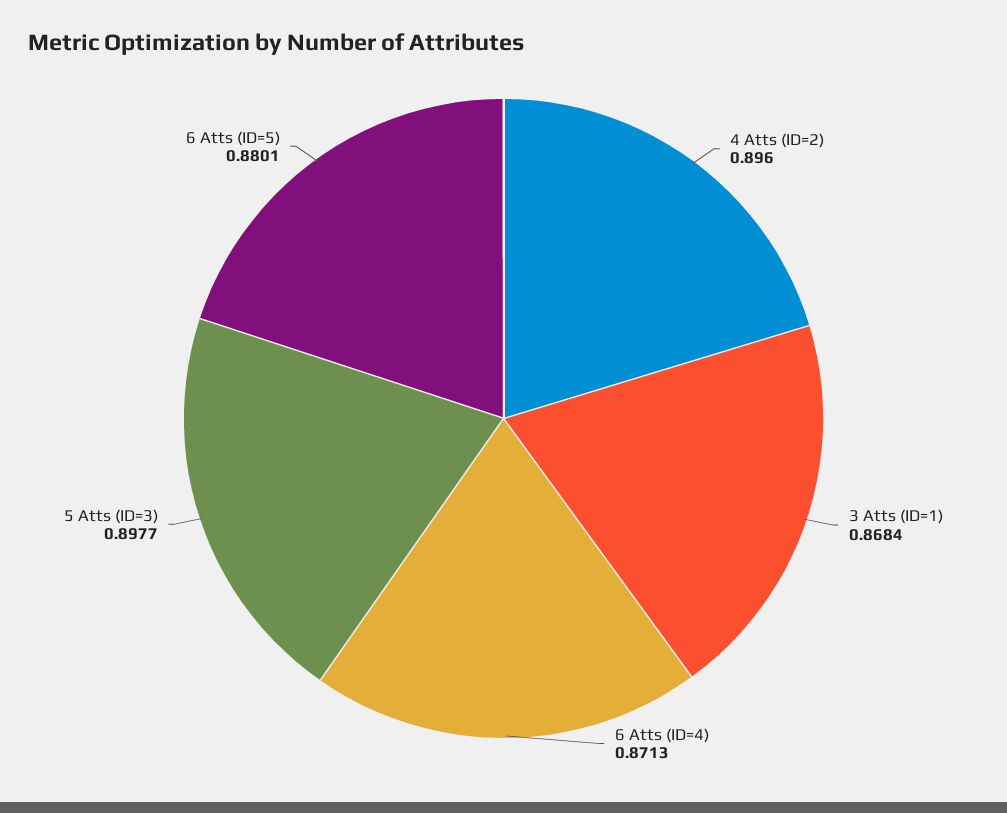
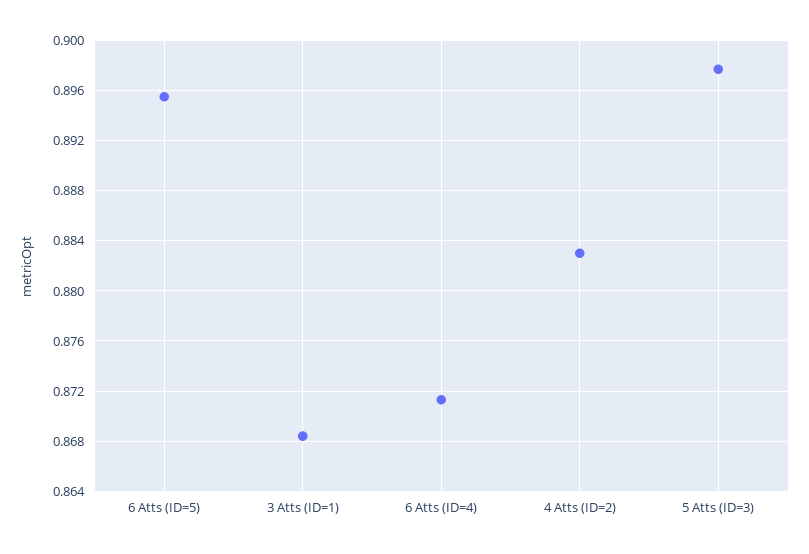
  {
-   "4 Atts (ID=2)": 0.896,
+   "4 Atts (ID=2)": 0.883,
    "3 Atts (ID=1)": 0.8684,
    "6 Atts (ID=4)": 0.8713,
    "5 Atts (ID=3)": 0.8977,
-   "6 Atts (ID=5)": 0.8801
+   "6 Atts (ID=5)": 0.8955
  }

